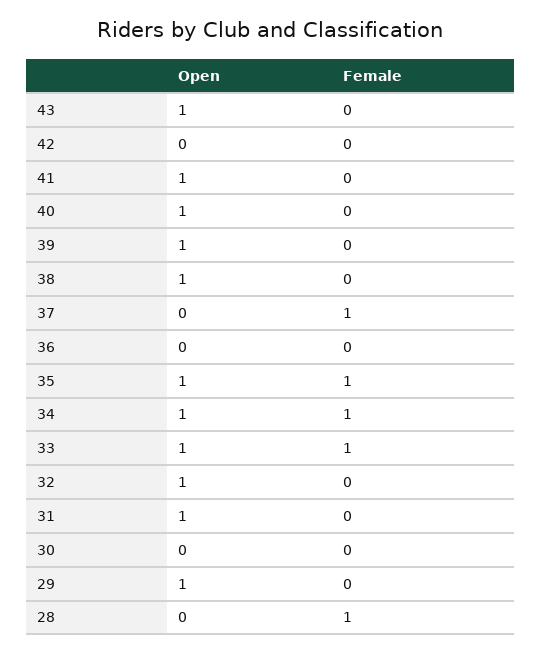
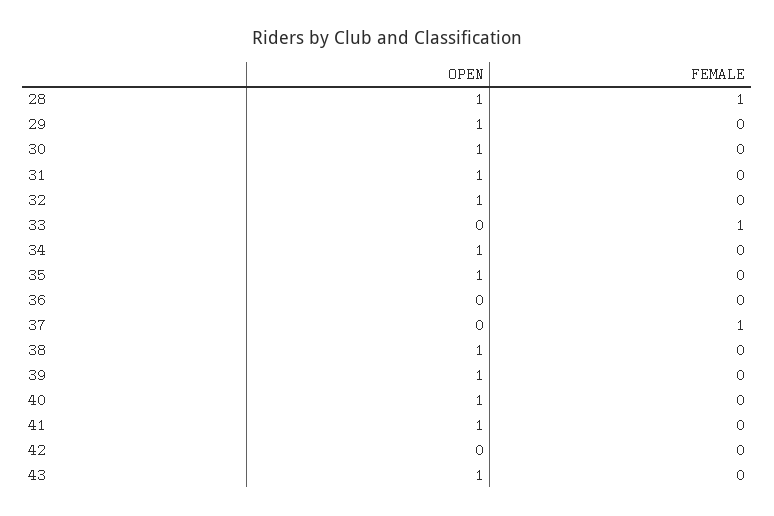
  {
    "Open": {
      "43": 1,
      "42": 0,
      "41": 1,
      "40": 1,
      "39": 1,
      "38": 1,
      "37": 0,
      "36": 0,
      "35": 1,
      "34": 1,
-     "33": 1,
+     "33": 0,
      "32": 1,
      "31": 1,
-     "30": 0,
+     "30": 1,
      "29": 1,
-     "28": 0
+     "28": 1
    },
    "Female": {
      "43": 0,
      "42": 0,
      "41": 0,
      "40": 0,
      "39": 0,
      "38": 0,
      "37": 1,
      "36": 0,
-     "35": 1,
+     "35": 0,
-     "34": 1,
+     "34": 0,
      "33": 1,
      "32": 0,
      "31": 0,
      "30": 0,
      "29": 0,
      "28": 1
    }
  }

